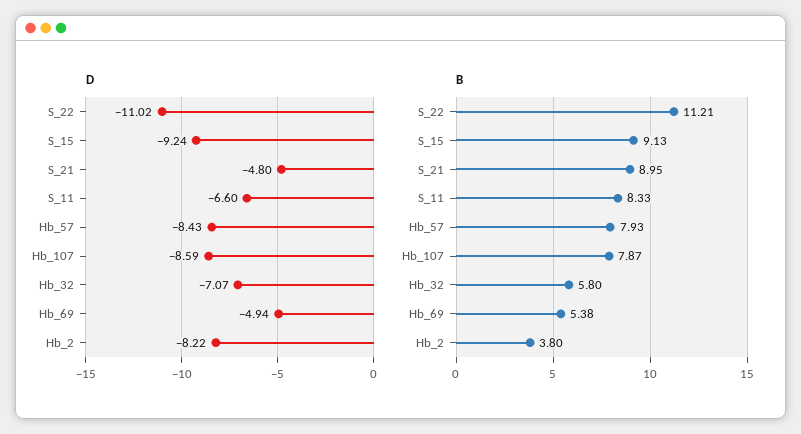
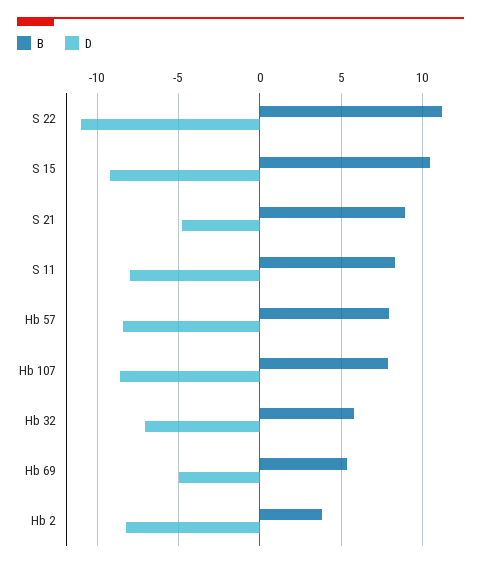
  {
    "D": {
      "S_22": -11.02,
      "S_15": -9.24,
      "S_21": -4.8,
-     "S_11": -6.6,
+     "S_11": -8,
      "Hb_57": -8.43,
      "Hb_107": -8.59,
      "Hb_32": -7.07,
      "Hb_69": -4.94,
      "Hb_2": -8.22
    },
    "B": {
      "S_22": 11.21,
-     "S_15": 9.13,
+     "S_15": 10.5,
      "S_21": 8.95,
      "S_11": 8.33,
      "Hb_57": 7.93,
      "Hb_107": 7.87,
      "Hb_32": 5.8,
      "Hb_69": 5.38,
      "Hb_2": 3.8
    }
  }

